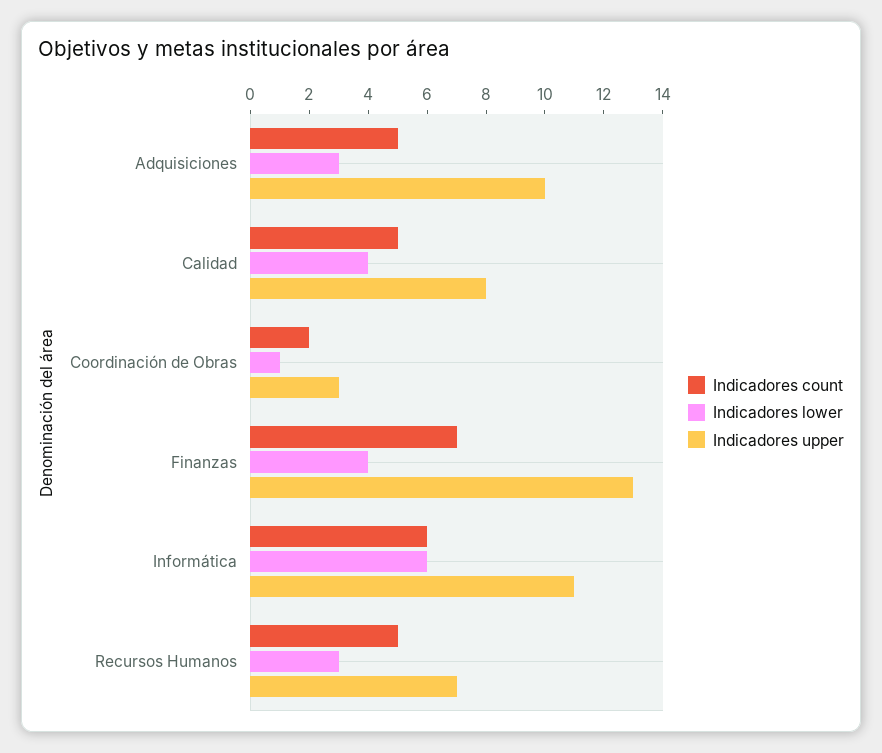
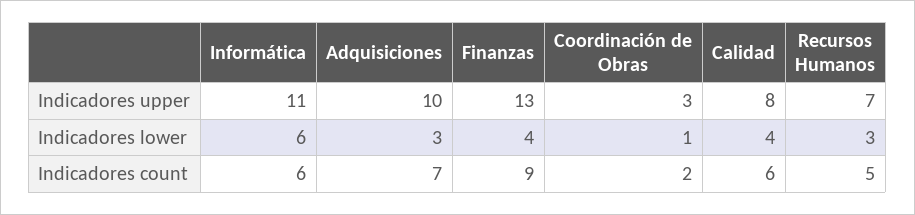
  {
    "Indicadores count": {
-     "Adquisiciones": 5,
+     "Adquisiciones": 7,
-     "Calidad": 5,
+     "Calidad": 6,
      "Coordinación de Obras": 2,
-     "Finanzas": 7,
+     "Finanzas": 9,
      "Informática": 6,
      "Recursos Humanos": 5
    },
    "Indicadores lower": {
      "Adquisiciones": 3,
      "Calidad": 4,
      "Coordinación de Obras": 1,
      "Finanzas": 4,
      "Informática": 6,
      "Recursos Humanos": 3
    },
    "Indicadores upper": {
      "Adquisiciones": 10,
      "Calidad": 8,
      "Coordinación de Obras": 3,
      "Finanzas": 13,
      "Informática": 11,
      "Recursos Humanos": 7
    }
  }

